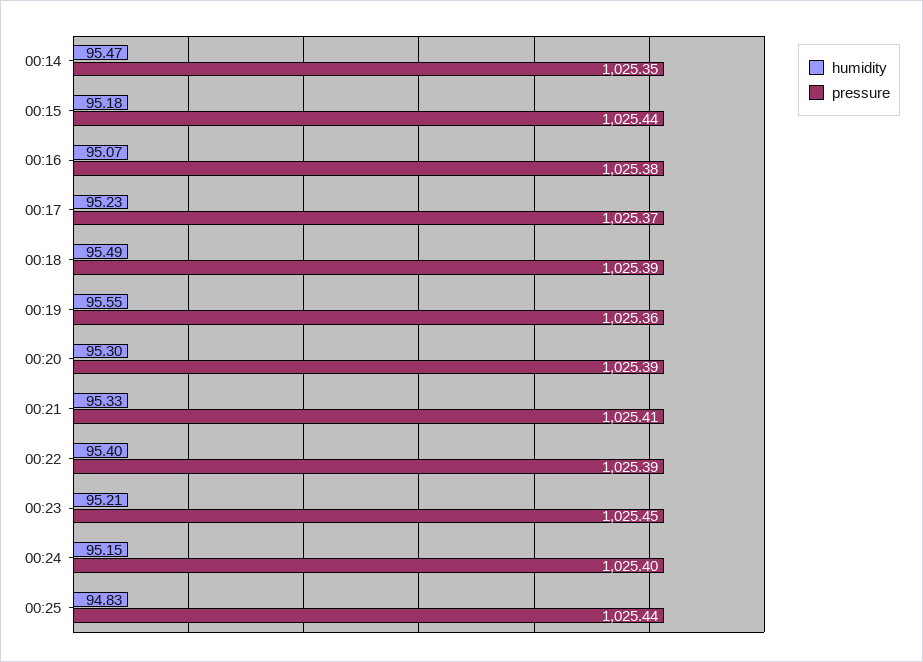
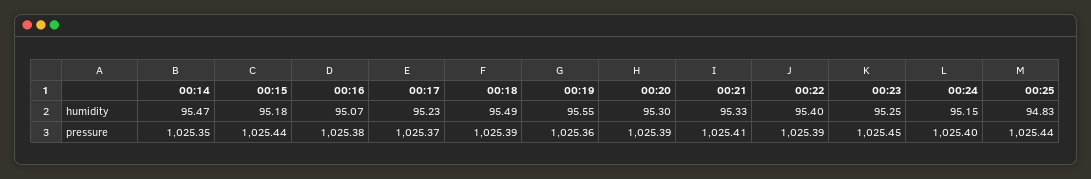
  {
    "humidity": {
      "00:14": 95.47,
      "00:15": 95.18,
      "00:16": 95.07,
      "00:17": 95.23,
      "00:18": 95.49,
      "00:19": 95.55,
      "00:20": 95.3,
      "00:21": 95.33,
      "00:22": 95.4,
-     "00:23": 95.21,
+     "00:23": 95.25,
      "00:24": 95.15,
      "00:25": 94.83
    },
    "pressure": {
      "00:14": 1025.35,
      "00:15": 1025.44,
      "00:16": 1025.38,
      "00:17": 1025.37,
      "00:18": 1025.39,
      "00:19": 1025.36,
      "00:20": 1025.39,
      "00:21": 1025.41,
      "00:22": 1025.39,
      "00:23": 1025.45,
      "00:24": 1025.4,
      "00:25": 1025.44
    }
  }

